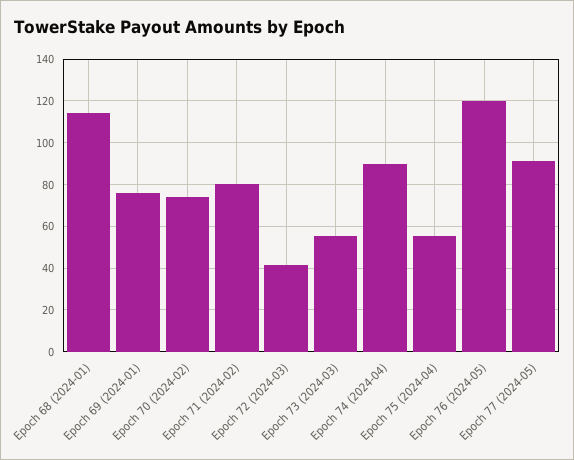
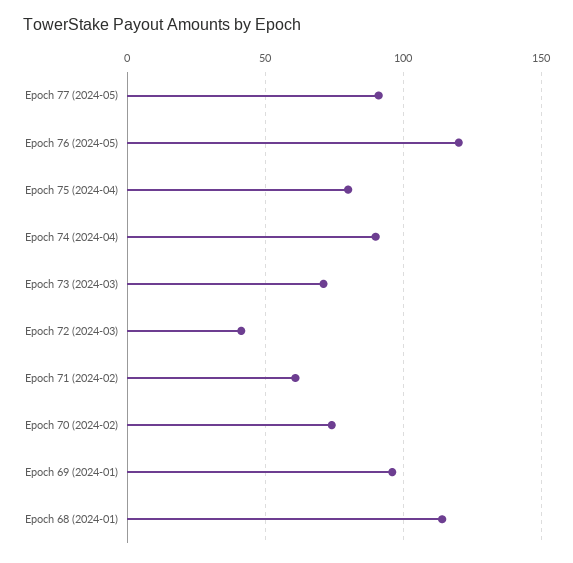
  {
    "Epoch 68 (2024-01)": 115,
-   "Epoch 69 (2024-01)": 75,
+   "Epoch 69 (2024-01)": 95,
    "Epoch 70 (2024-02)": 75,
-   "Epoch 71 (2024-02)": 80,
+   "Epoch 71 (2024-02)": 60,
    "Epoch 72 (2024-03)": 40,
-   "Epoch 73 (2024-03)": 55,
+   "Epoch 73 (2024-03)": 70,
    "Epoch 74 (2024-04)": 90,
-   "Epoch 75 (2024-04)": 55,
+   "Epoch 75 (2024-04)": 80,
    "Epoch 76 (2024-05)": 120,
    "Epoch 77 (2024-05)": 90
  }

